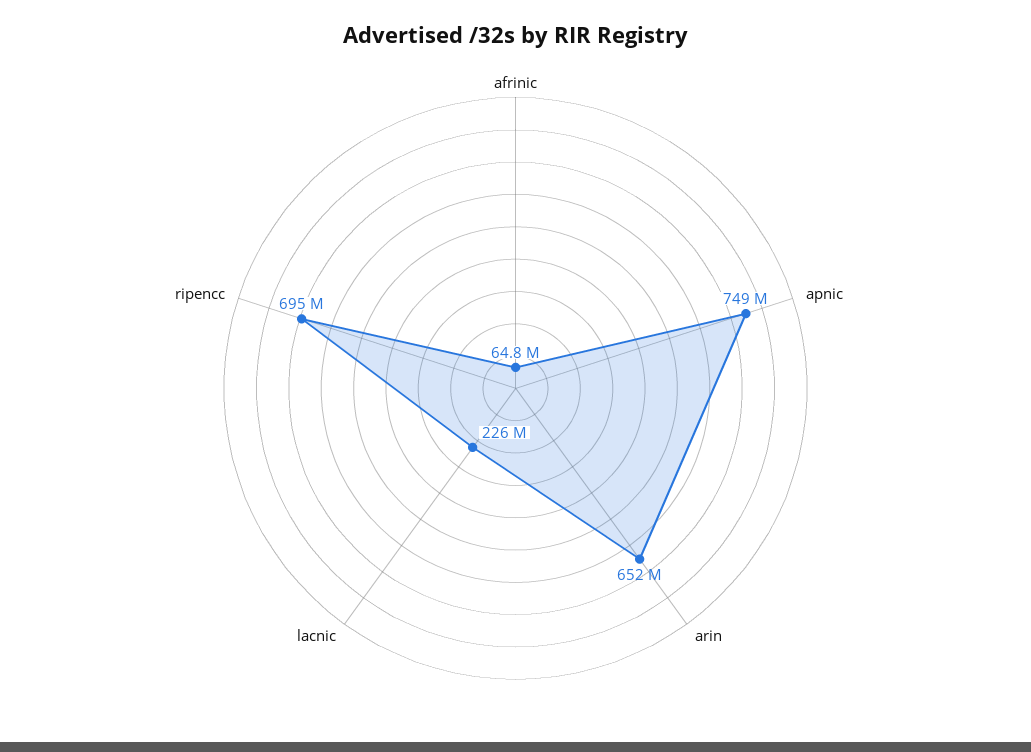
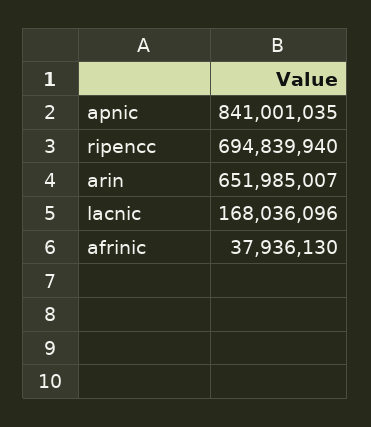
  {
-   "afrinic": 64800000,
+   "afrinic": 37936130,
-   "apnic": 749000000,
+   "apnic": 841001035,
    "arin": 651985007,
-   "lacnic": 226000000,
+   "lacnic": 168036096,
    "ripencc": 694839940
  }

